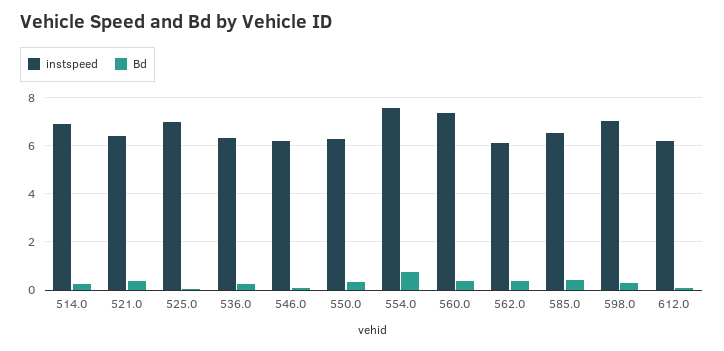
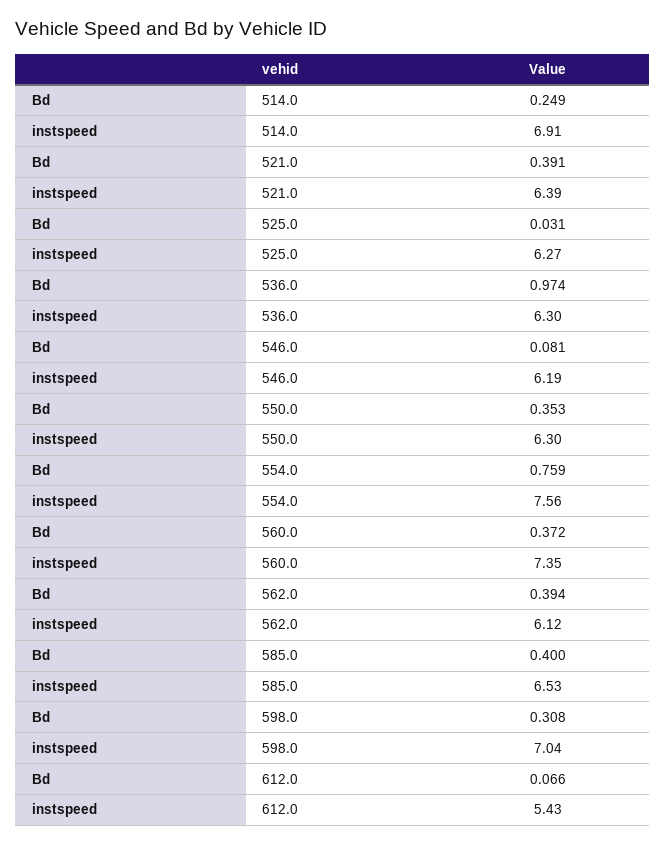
  {
    "instspeed": {
      "514.0": 6.91,
      "521.0": 6.39,
-     "525.0": 7,
+     "525.0": 6.27,
      "536.0": 6.3,
      "546.0": 6.19,
      "550.0": 6.3,
      "554.0": 7.56,
      "560.0": 7.35,
      "562.0": 6.12,
      "585.0": 6.53,
      "598.0": 7.04,
-     "612.0": 6.25
+     "612.0": 5.43
    },
    "Bd": {
      "514.0": 0.249,
      "521.0": 0.391,
      "525.0": 0.031,
-     "536.0": 0.25,
+     "536.0": 0.974,
      "546.0": 0.081,
      "550.0": 0.353,
      "554.0": 0.759,
      "560.0": 0.372,
      "562.0": 0.394,
      "585.0": 0.4,
      "598.0": 0.308,
      "612.0": 0.066
    }
  }

